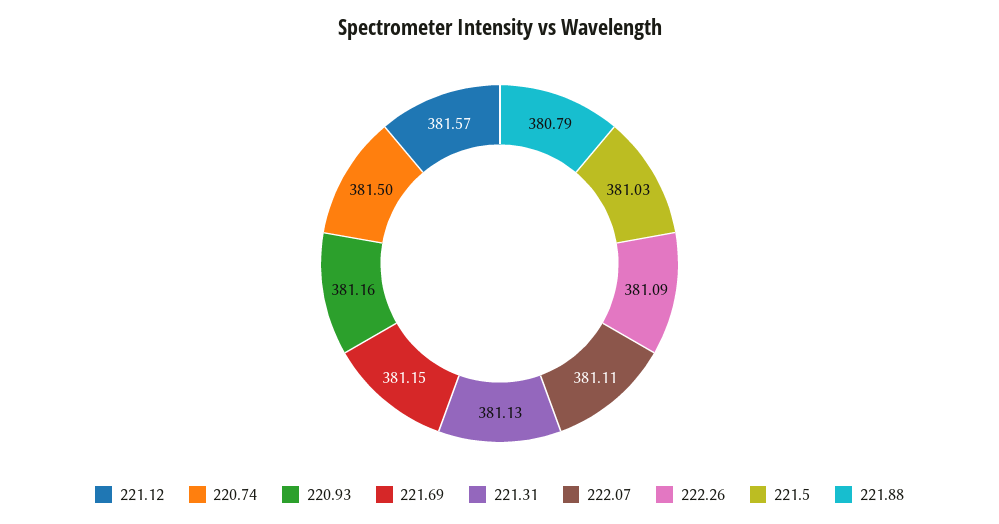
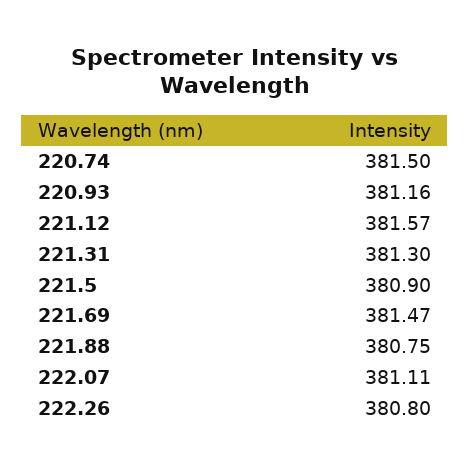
  {
    "221.12": 381.57,
    "220.74": 381.5,
    "220.93": 381.16,
-   "221.69": 381.15,
+   "221.69": 381.47,
-   "221.31": 381.13,
+   "221.31": 381.3,
    "222.07": 381.11,
-   "222.26": 381.09,
+   "222.26": 380.8,
-   "221.5": 381.03,
+   "221.5": 380.9,
-   "221.88": 380.79
+   "221.88": 380.75
  }

